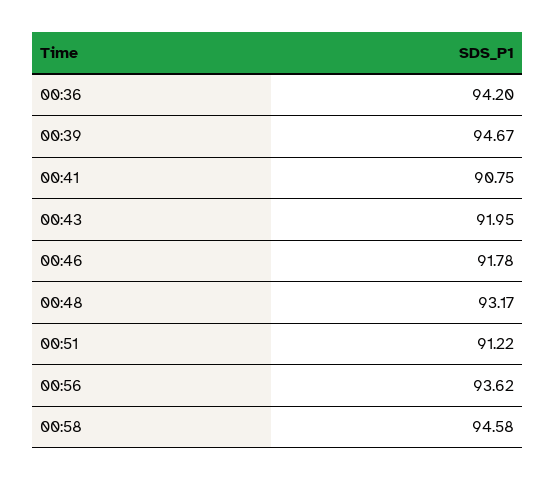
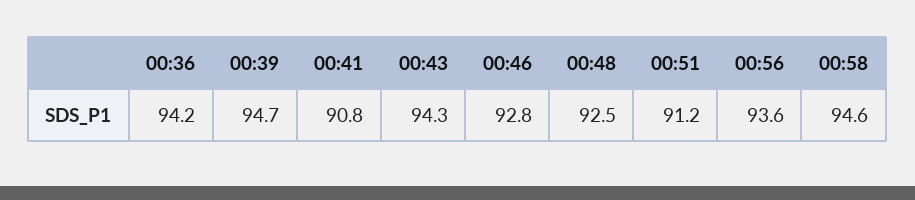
  {
    "00:36": 94.2,
    "00:39": 94.67,
    "00:41": 90.75,
-   "00:43": 91.95,
+   "00:43": 94.3,
-   "00:46": 91.78,
+   "00:46": 92.8,
-   "00:48": 93.17,
+   "00:48": 92.5,
    "00:51": 91.22,
    "00:56": 93.62,
    "00:58": 94.58
  }

